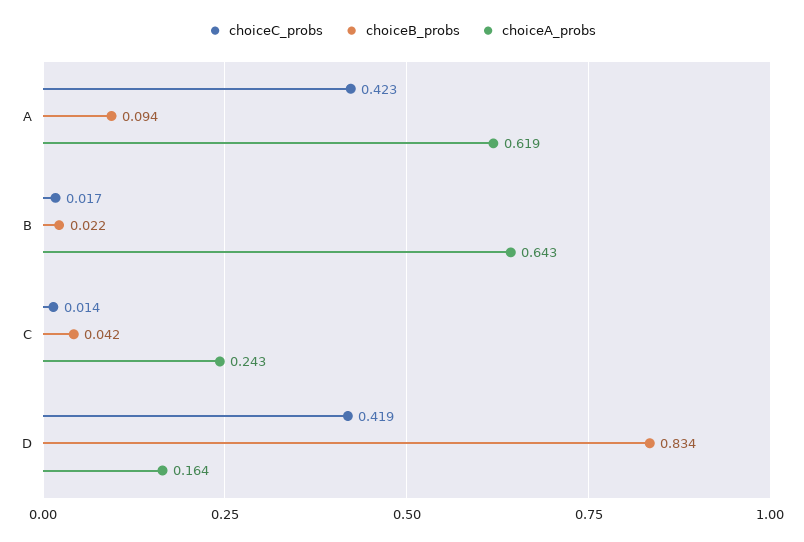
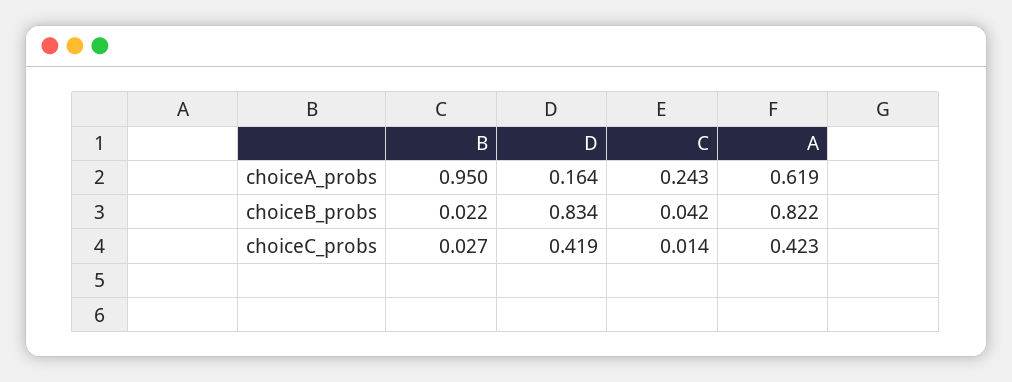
  {
    "choiceC_probs": {
      "A": 0.423,
-     "B": 0.017,
+     "B": 0.027,
      "C": 0.014,
      "D": 0.419
    },
    "choiceB_probs": {
-     "A": 0.094,
+     "A": 0.822,
      "B": 0.022,
      "C": 0.042,
      "D": 0.834
    },
    "choiceA_probs": {
      "A": 0.619,
-     "B": 0.643,
+     "B": 0.95,
      "C": 0.243,
      "D": 0.164
    }
  }

